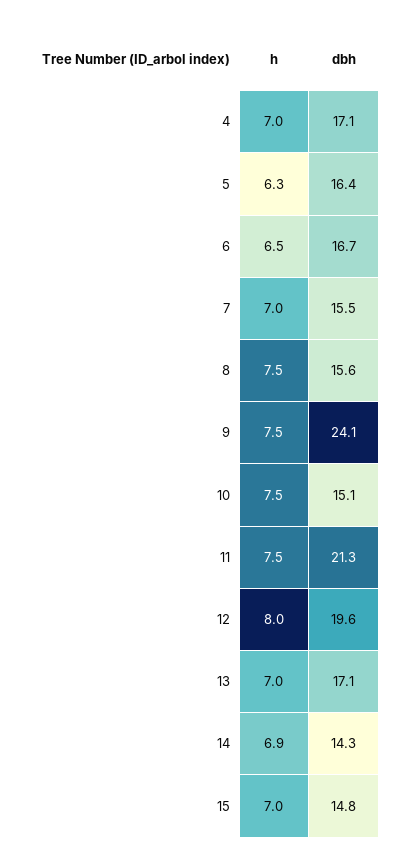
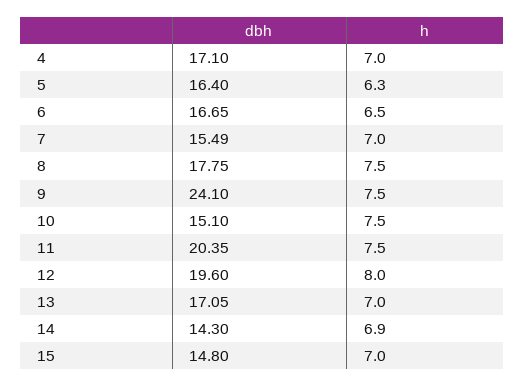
  {
    "h": {
      "4": 7,
      "5": 6.3,
      "6": 6.5,
      "7": 7,
      "8": 7.5,
      "9": 7.5,
      "10": 7.5,
      "11": 7.5,
      "12": 8,
      "13": 7,
      "14": 6.9,
      "15": 7
    },
    "dbh": {
      "4": 17.1,
      "5": 16.4,
      "6": 16.65,
      "7": 15.49,
-     "8": 15.6,
+     "8": 17.75,
      "9": 24.1,
      "10": 15.1,
-     "11": 21.3,
+     "11": 20.35,
      "12": 19.6,
      "13": 17.05,
      "14": 14.3,
      "15": 14.8
    }
  }

